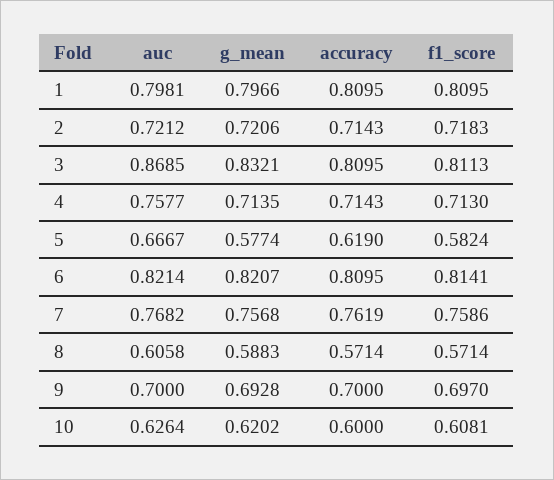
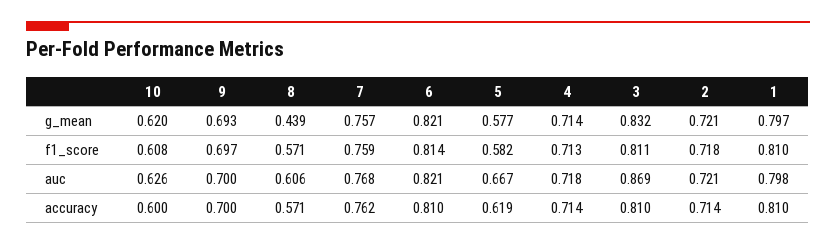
  {
    "auc": {
      "1": 0.7981,
      "2": 0.7212,
      "3": 0.8685,
-     "4": 0.7577,
+     "4": 0.718,
      "5": 0.6667,
      "6": 0.8214,
      "7": 0.7682,
      "8": 0.6058,
      "9": 0.7,
      "10": 0.6264
    },
    "g_mean": {
      "1": 0.7966,
      "2": 0.7206,
      "3": 0.8321,
      "4": 0.7135,
      "5": 0.5774,
      "6": 0.8207,
      "7": 0.7568,
-     "8": 0.5883,
+     "8": 0.439,
      "9": 0.6928,
      "10": 0.6202
    },
    "accuracy": {
      "1": 0.8095,
      "2": 0.7143,
      "3": 0.8095,
      "4": 0.7143,
      "5": 0.619,
      "6": 0.8095,
      "7": 0.7619,
      "8": 0.5714,
      "9": 0.7,
      "10": 0.6
    },
    "f1_score": {
      "1": 0.8095,
      "2": 0.7183,
      "3": 0.8113,
      "4": 0.713,
      "5": 0.5824,
      "6": 0.8141,
      "7": 0.7586,
      "8": 0.5714,
      "9": 0.697,
      "10": 0.6081
    }
  }

